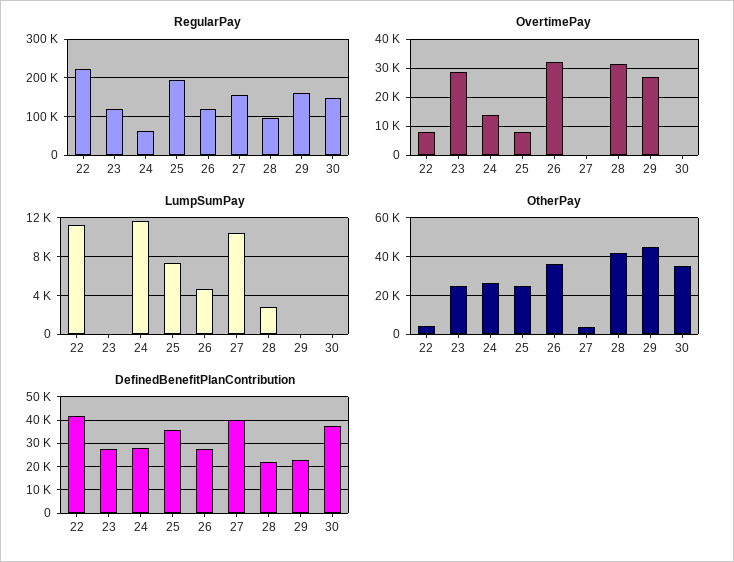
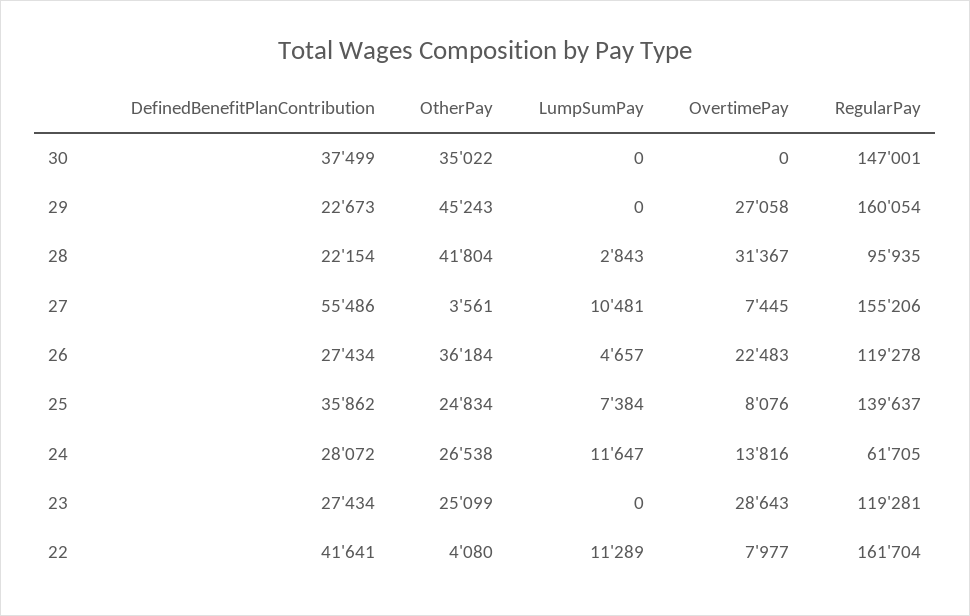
  {
    "RegularPay": {
-     "22": 220000,
+     "22": 161704,
      "23": 119281,
      "24": 61705,
-     "25": 200000,
+     "25": 139637,
      "26": 119278,
      "27": 155206,
      "28": 95935,
      "29": 160054,
      "30": 147001
    },
    "OvertimePay": {
      "22": 7977,
      "23": 28643,
      "24": 13816,
      "25": 8076,
-     "26": 32500,
+     "26": 22483,
-     "27": 0,
+     "27": 7445,
      "28": 31367,
      "29": 27058,
      "30": 0
    },
    "LumpSumPay": {
      "22": 11289,
      "23": 0,
      "24": 11647,
      "25": 7384,
      "26": 4657,
      "27": 10481,
      "28": 2843,
      "29": 0,
      "30": 0
    },
    "OtherPay": {
      "22": 4080,
      "23": 25099,
      "24": 26538,
      "25": 24834,
      "26": 36184,
      "27": 3561,
      "28": 41804,
      "29": 45243,
      "30": 35022
    },
    "DefinedBenefitPlanContribution": {
      "22": 41641,
      "23": 27434,
      "24": 28072,
      "25": 35862,
      "26": 27434,
-     "27": 40000,
+     "27": 55486,
      "28": 22154,
      "29": 22673,
      "30": 37499
    }
  }

